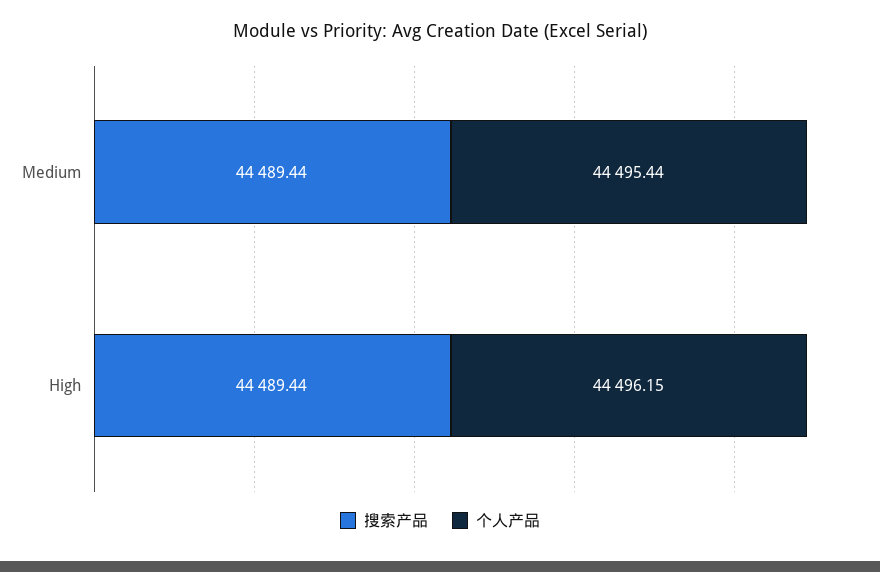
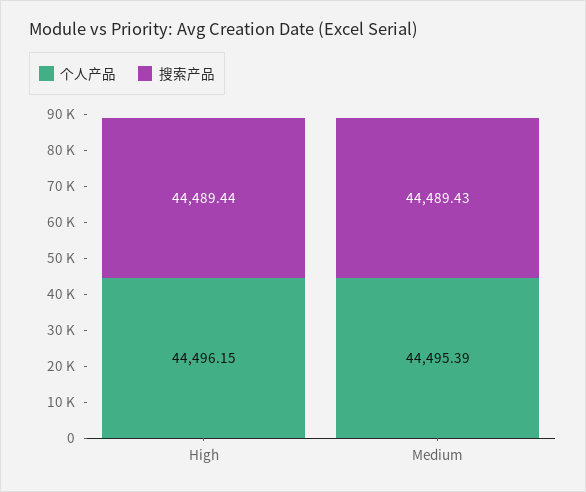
  {
    "搜索产品": {
-     "Medium": 44489.44,
+     "Medium": 44489.43,
      "High": 44489.44
    },
    "个人产品": {
-     "Medium": 44495.44,
+     "Medium": 44495.39,
      "High": 44496.15
    }
  }

